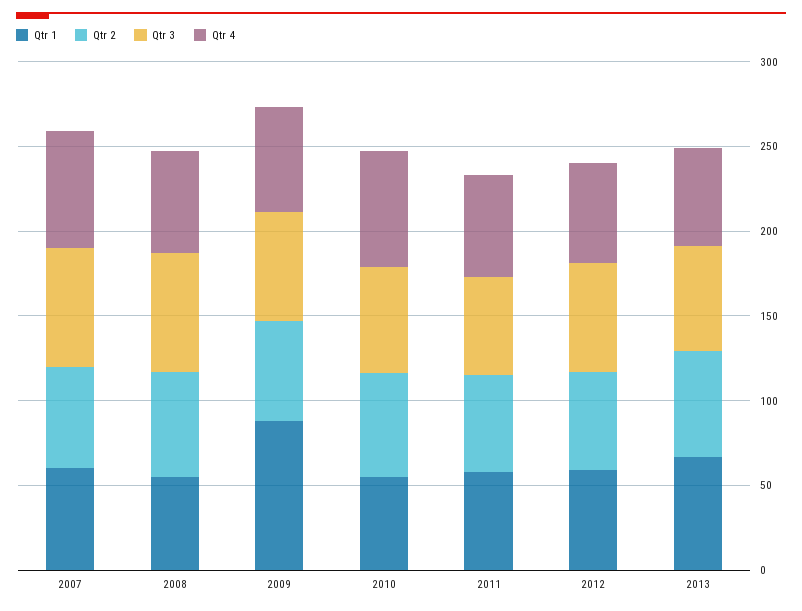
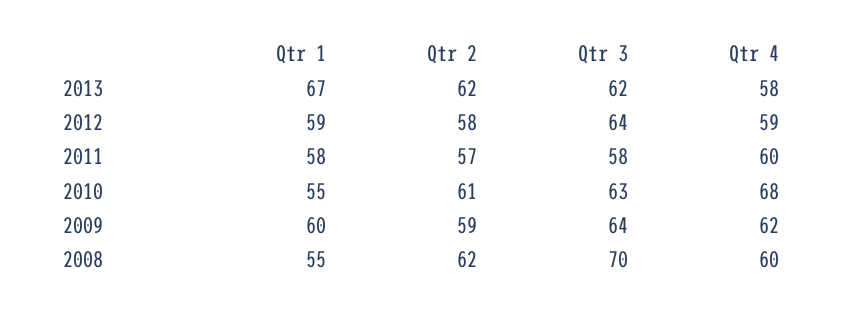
  {
    "Qtr 1": {
-     "2007": 60,
      "2008": 55,
-     "2009": 90,
+     "2009": 60,
      "2010": 55,
      "2011": 58,
      "2012": 59,
      "2013": 67
    },
    "Qtr 2": {
-     "2007": 60,
      "2008": 62,
      "2009": 59,
      "2010": 61,
      "2011": 57,
      "2012": 58,
      "2013": 62
    },
    "Qtr 3": {
-     "2007": 70,
      "2008": 70,
      "2009": 64,
      "2010": 63,
      "2011": 58,
      "2012": 64,
      "2013": 62
    },
    "Qtr 4": {
-     "2007": 70,
      "2008": 60,
      "2009": 62,
      "2010": 68,
      "2011": 60,
      "2012": 59,
      "2013": 58
    }
  }

